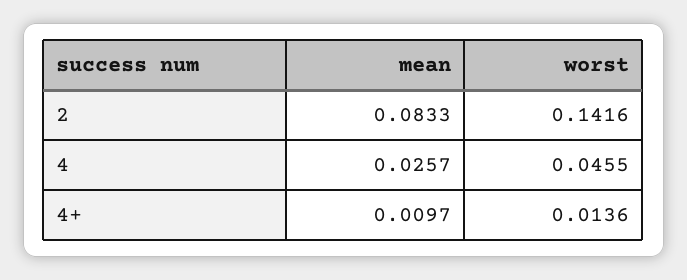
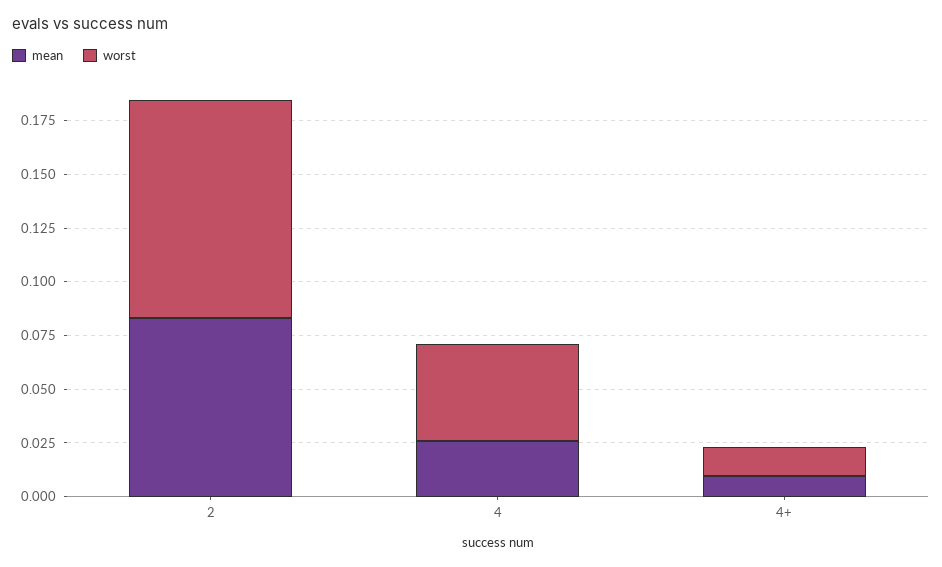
  {
    "mean": {
      "2": 0.0833,
      "4": 0.0257,
      "4+": 0.0097
    },
    "worst": {
-     "2": 0.1416,
+     "2": 0.1,
      "4": 0.0455,
      "4+": 0.0136
    }
  }

